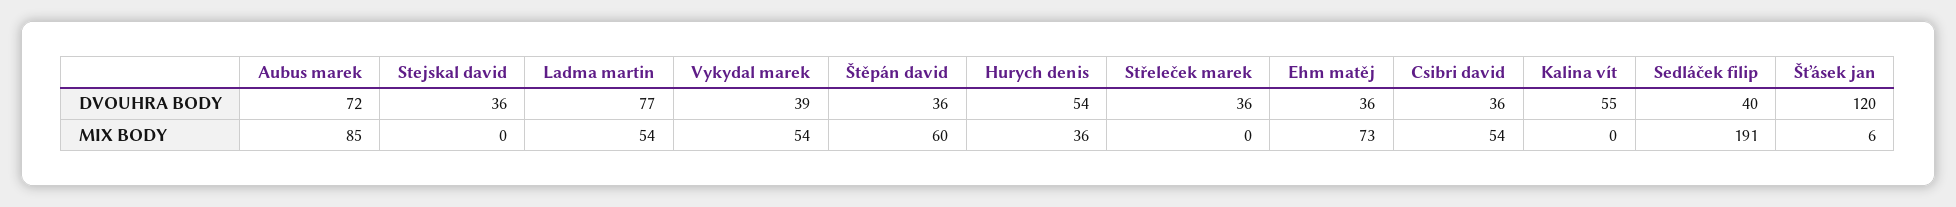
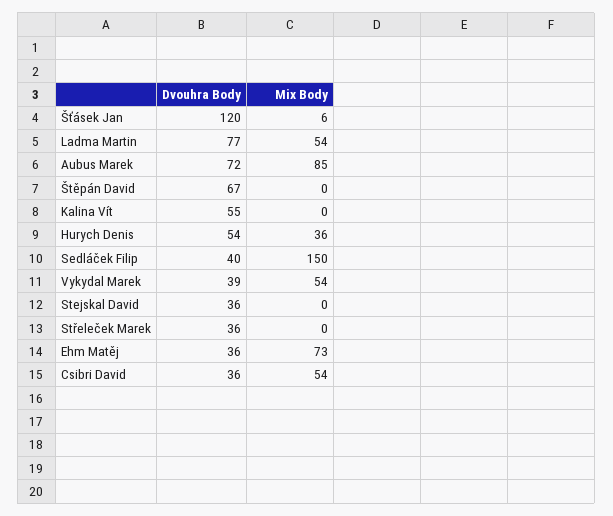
  {
    "Aubus marek": {
      "DVOUHRA BODY": 72,
      "MIX BODY": 85
    },
    "Stejskal david": {
      "DVOUHRA BODY": 36,
      "MIX BODY": 0
    },
    "Ladma martin": {
      "DVOUHRA BODY": 77,
      "MIX BODY": 54
    },
    "Vykydal marek": {
      "DVOUHRA BODY": 39,
      "MIX BODY": 54
    },
    "Štěpán david": {
-     "DVOUHRA BODY": 36,
+     "DVOUHRA BODY": 67,
-     "MIX BODY": 60
+     "MIX BODY": 0
    },
    "Hurych denis": {
      "DVOUHRA BODY": 54,
      "MIX BODY": 36
    },
    "Střeleček marek": {
      "DVOUHRA BODY": 36,
      "MIX BODY": 0
    },
    "Ehm matěj": {
      "DVOUHRA BODY": 36,
      "MIX BODY": 73
    },
    "Csibri david": {
      "DVOUHRA BODY": 36,
      "MIX BODY": 54
    },
    "Kalina vít": {
      "DVOUHRA BODY": 55,
      "MIX BODY": 0
    },
    "Sedláček filip": {
      "DVOUHRA BODY": 40,
-     "MIX BODY": 191
+     "MIX BODY": 150
    },
    "Šťásek jan": {
      "DVOUHRA BODY": 120,
      "MIX BODY": 6
    }
  }

